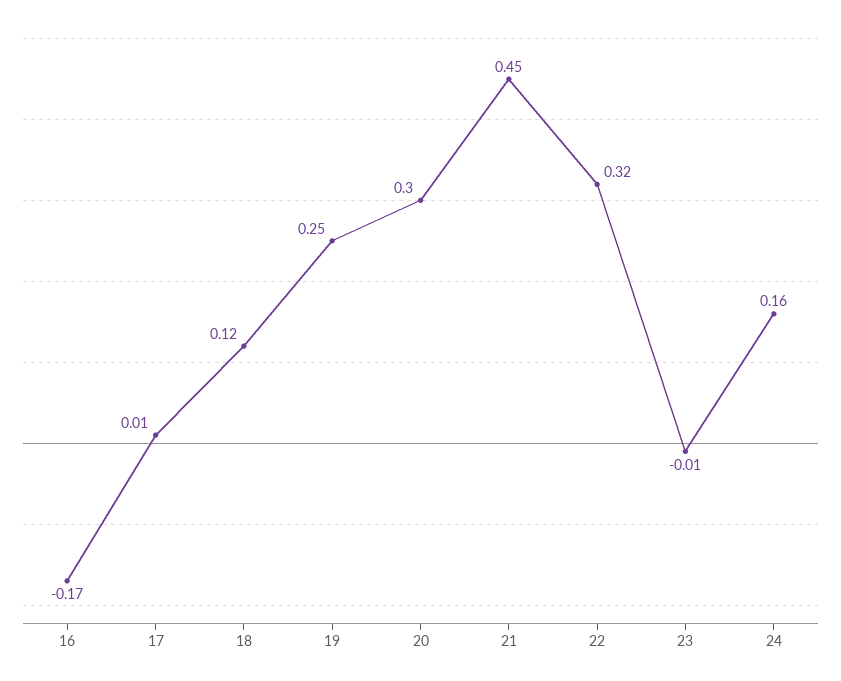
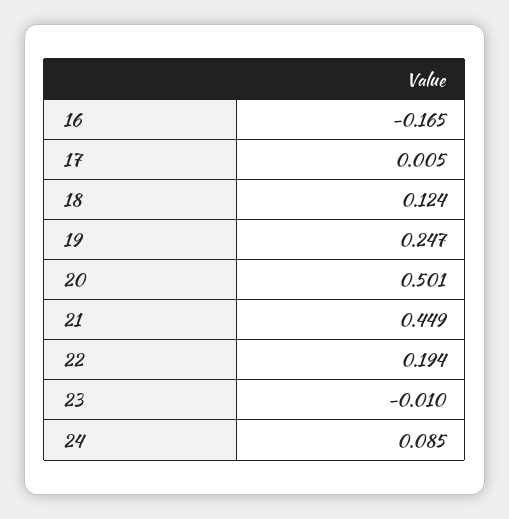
  {
    "16": -0.165,
    "17": 0.005,
    "18": 0.124,
    "19": 0.247,
-   "20": 0.3,
+   "20": 0.501,
    "21": 0.449,
-   "22": 0.32,
+   "22": 0.194,
    "23": -0.01,
-   "24": 0.16
+   "24": 0.085
  }

